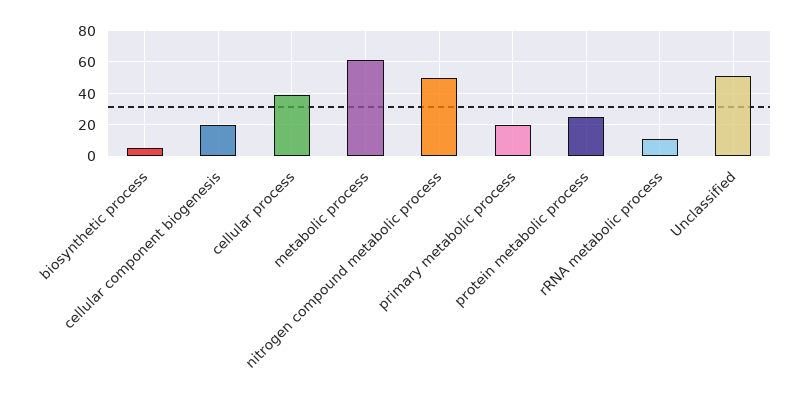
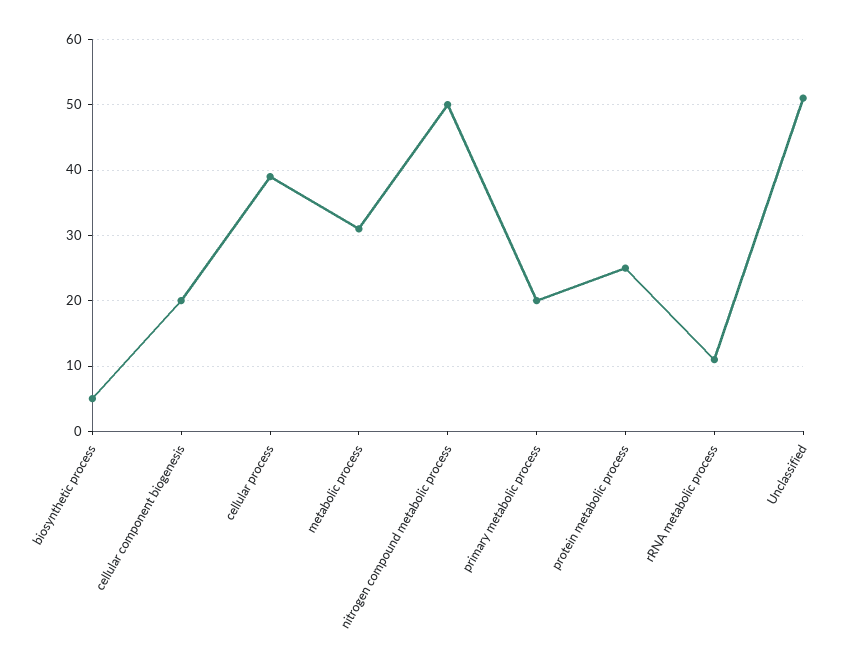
  {
    "biosynthetic process": 5,
    "cellular component biogenesis": 20,
    "cellular process": 39,
-   "metabolic process": 60,
+   "metabolic process": 31,
    "nitrogen compound metabolic process": 50,
    "primary metabolic process": 20,
    "protein metabolic process": 25,
    "rRNA metabolic process": 11,
    "Unclassified": 51
  }

